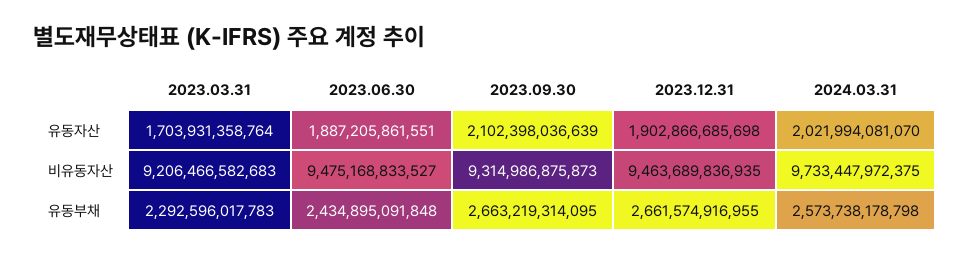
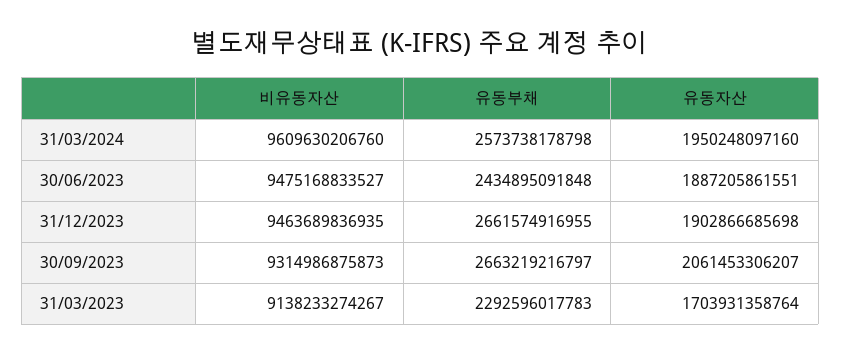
  {
    "2023.03.31": {
      "유동자산": 1703931358764,
-     "비유동자산": 9206466582683,
+     "비유동자산": 9138233274267,
      "유동부채": 2292596017783
    },
    "2023.06.30": {
      "유동자산": 1887205861551,
      "비유동자산": 9475168833527,
      "유동부채": 2434895091848
    },
    "2023.09.30": {
-     "유동자산": 2102398036639,
+     "유동자산": 2061453306207,
      "비유동자산": 9314986875873,
-     "유동부채": 2663219314095
+     "유동부채": 2663219216797
    },
    "2023.12.31": {
      "유동자산": 1902866685698,
      "비유동자산": 9463689836935,
      "유동부채": 2661574916955
    },
    "2024.03.31": {
-     "유동자산": 2021994081070,
+     "유동자산": 1950248097160,
-     "비유동자산": 9733447972375,
+     "비유동자산": 9609630206760,
      "유동부채": 2573738178798
    }
  }

